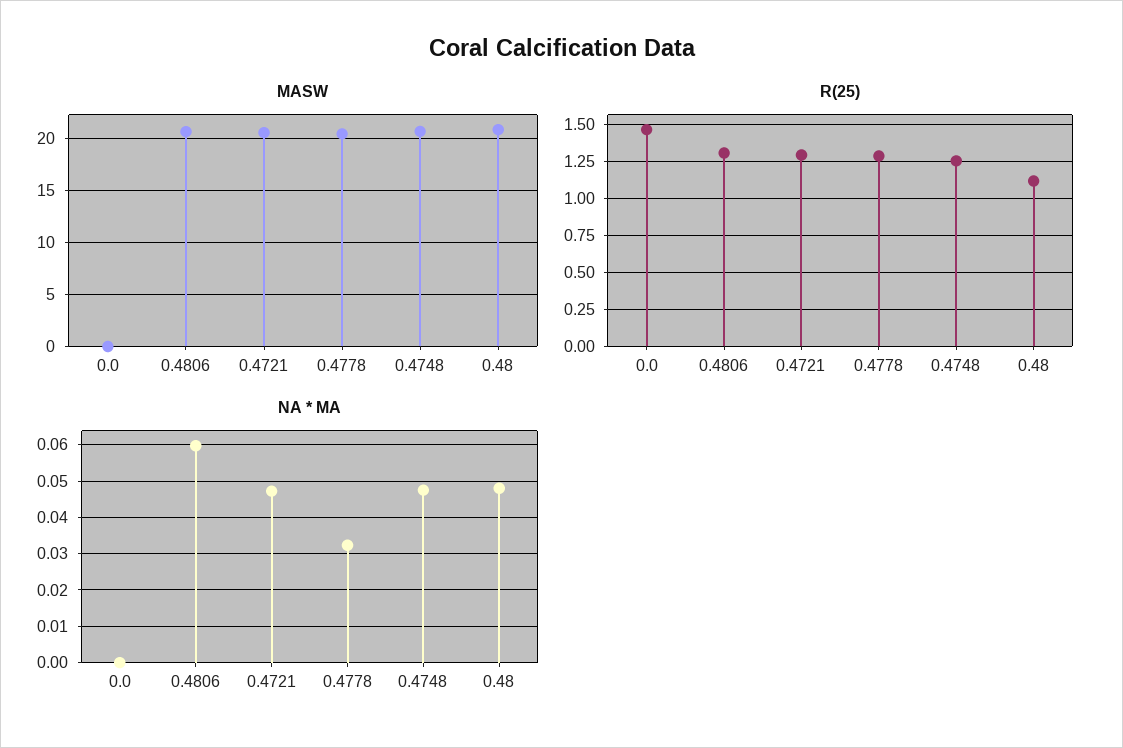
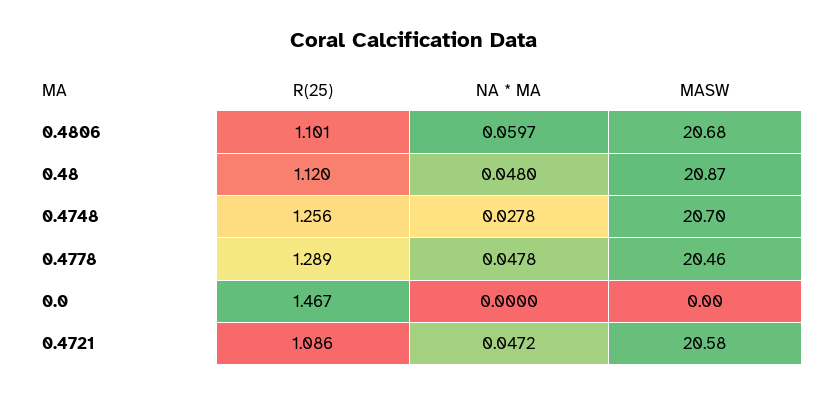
  {
    "MASW": {
      "0.0": 0,
      "0.4806": 20.68,
      "0.4721": 20.58,
      "0.4778": 20.46,
      "0.4748": 20.7,
      "0.48": 20.87
    },
    "R(25)": {
      "0.0": 1.467,
-     "0.4806": 1.3,
+     "0.4806": 1.101,
-     "0.4721": 1.3,
+     "0.4721": 1.086,
      "0.4778": 1.289,
      "0.4748": 1.256,
      "0.48": 1.12
    },
    "NA * MA": {
      "0.0": 0,
      "0.4806": 0.0597,
      "0.4721": 0.0472,
-     "0.4778": 0.032,
+     "0.4778": 0.0478,
-     "0.4748": 0.048,
+     "0.4748": 0.0278,
      "0.48": 0.048
    }
  }

